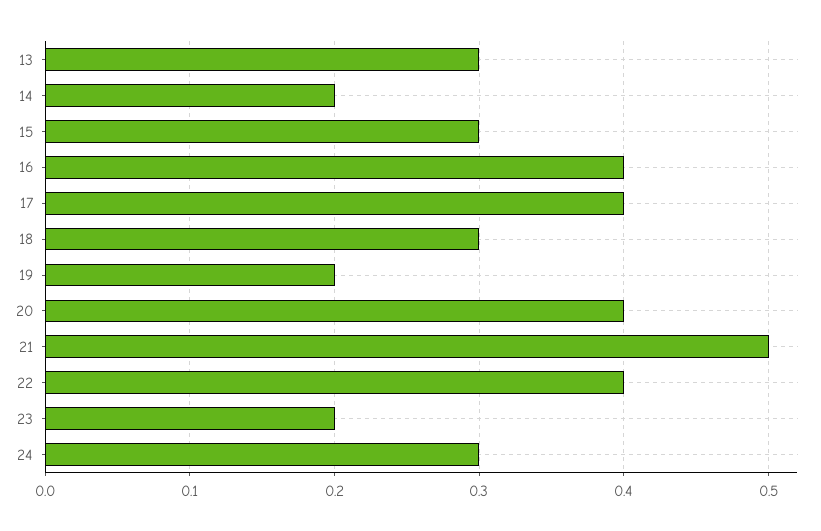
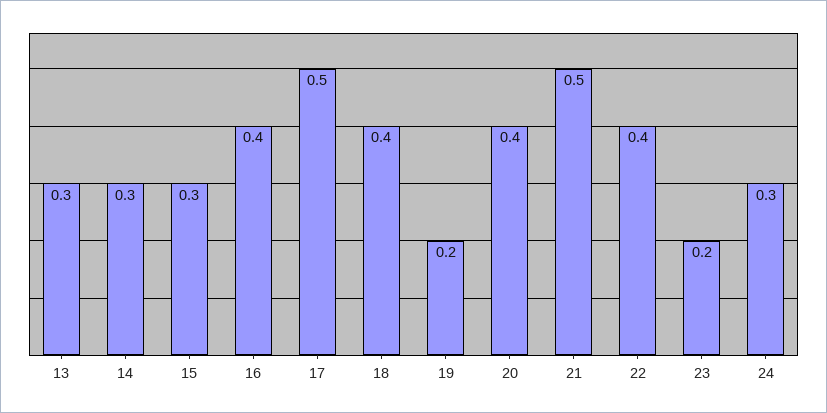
  {
    "13": 0.3,
-   "14": 0.2,
+   "14": 0.3,
    "15": 0.3,
    "16": 0.4,
-   "17": 0.4,
+   "17": 0.5,
-   "18": 0.3,
+   "18": 0.4,
    "19": 0.2,
    "20": 0.4,
    "21": 0.5,
    "22": 0.4,
    "23": 0.2,
    "24": 0.3
  }

